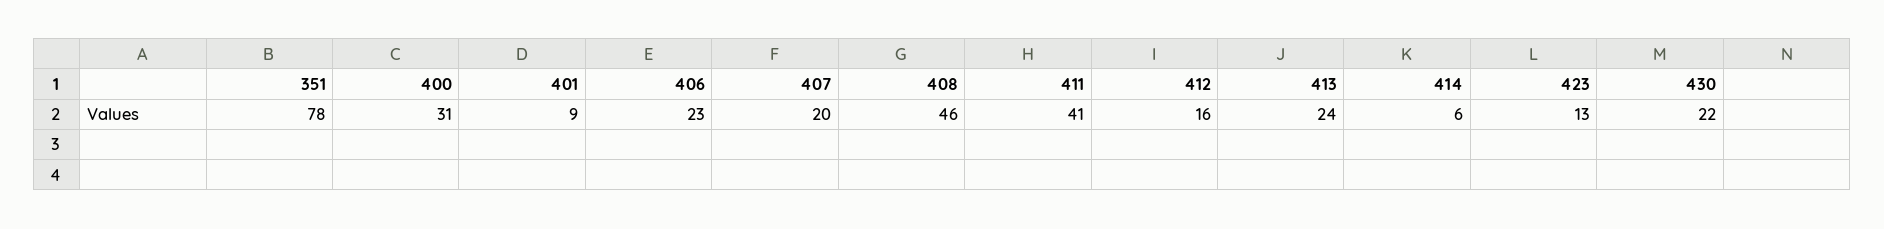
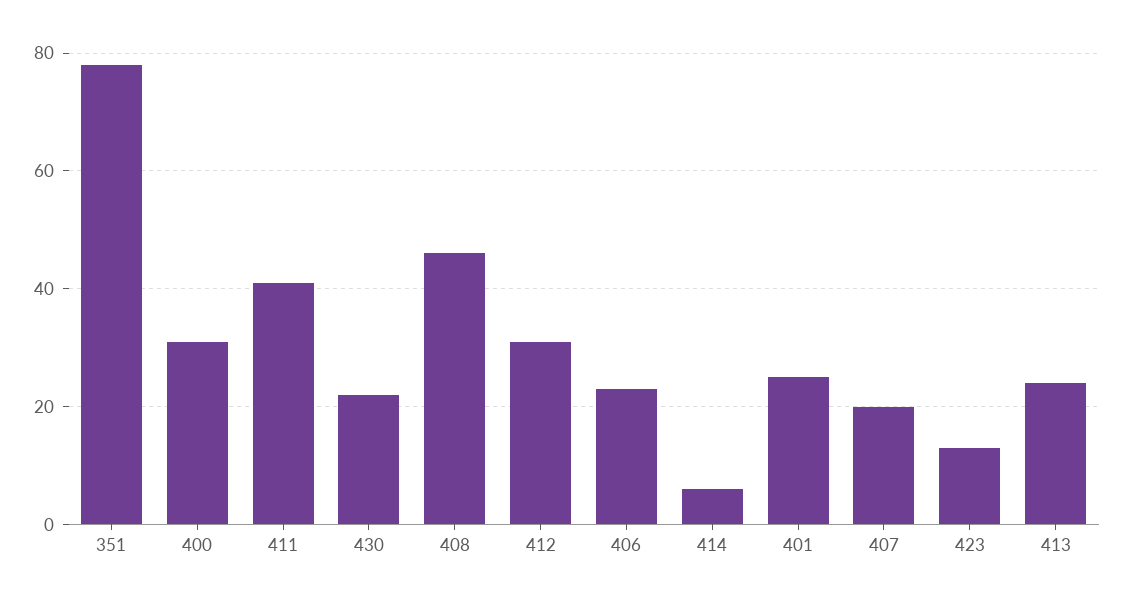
  {
    "351": 78,
    "400": 31,
-   "401": 9,
+   "401": 25,
    "406": 23,
    "407": 20,
    "408": 46,
    "411": 41,
-   "412": 16,
+   "412": 30,
    "413": 24,
    "414": 6,
    "423": 13,
    "430": 22
  }

